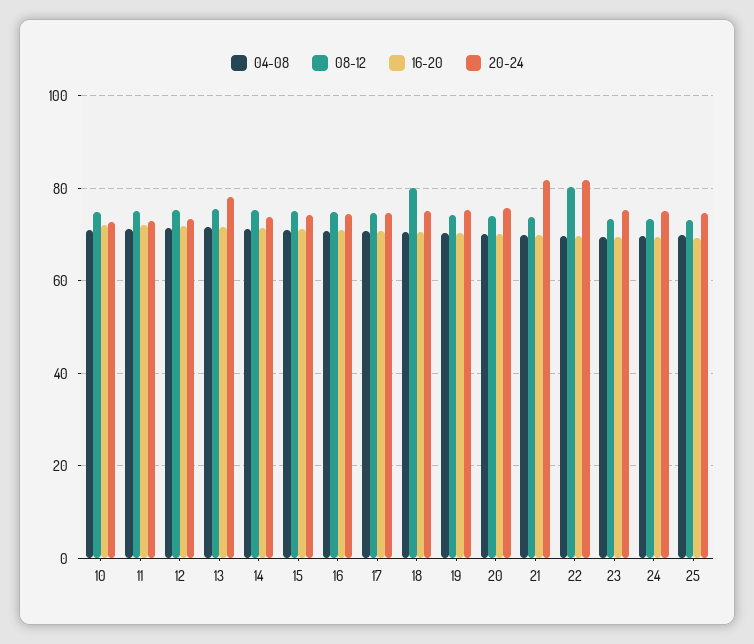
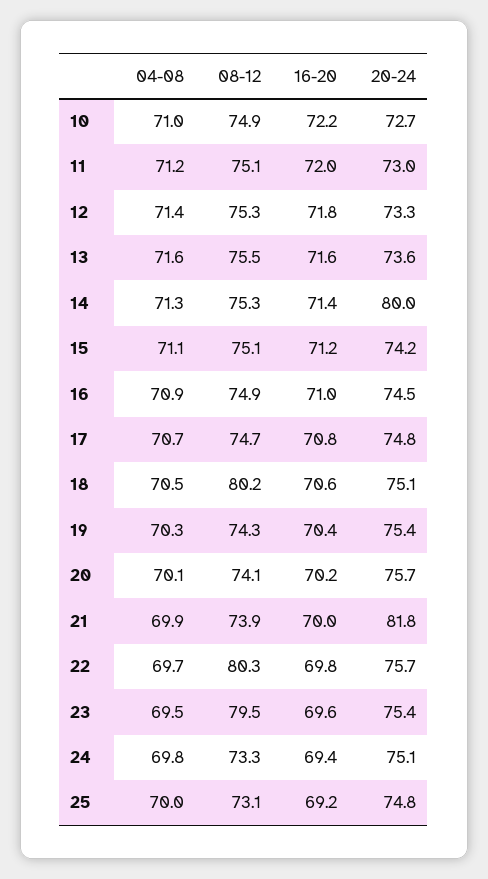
  {
    "04-08": {
      "10": 71,
      "11": 71.2,
      "12": 71.4,
      "13": 71.6,
      "14": 71.3,
      "15": 71.1,
      "16": 70.9,
      "17": 70.7,
      "18": 70.5,
      "19": 70.3,
      "20": 70.1,
      "21": 69.9,
      "22": 69.7,
      "23": 69.5,
      "24": 69.8,
      "25": 70
    },
    "08-12": {
      "10": 74.9,
      "11": 75.1,
      "12": 75.3,
      "13": 75.5,
      "14": 75.3,
      "15": 75.1,
      "16": 74.9,
      "17": 74.7,
      "18": 80.2,
      "19": 74.3,
      "20": 74.1,
      "21": 73.9,
      "22": 80.3,
-     "23": 74,
+     "23": 79.5,
      "24": 73.3,
      "25": 73.1
    },
    "16-20": {
      "10": 72.2,
      "11": 72,
      "12": 71.8,
      "13": 71.6,
      "14": 71.4,
      "15": 71.2,
      "16": 71,
      "17": 70.8,
      "18": 70.6,
      "19": 70.4,
      "20": 70.2,
      "21": 70,
      "22": 69.8,
      "23": 69.6,
      "24": 69.4,
      "25": 69.2
    },
    "20-24": {
      "10": 72.7,
      "11": 73,
      "12": 73.3,
-     "13": 78,
+     "13": 73.6,
-     "14": 74,
+     "14": 80,
      "15": 74.2,
      "16": 74.5,
      "17": 74.8,
      "18": 75.1,
      "19": 75.4,
      "20": 75.7,
      "21": 81.8,
-     "22": 82,
+     "22": 75.7,
      "23": 75.4,
      "24": 75.1,
      "25": 74.8
    }
  }

